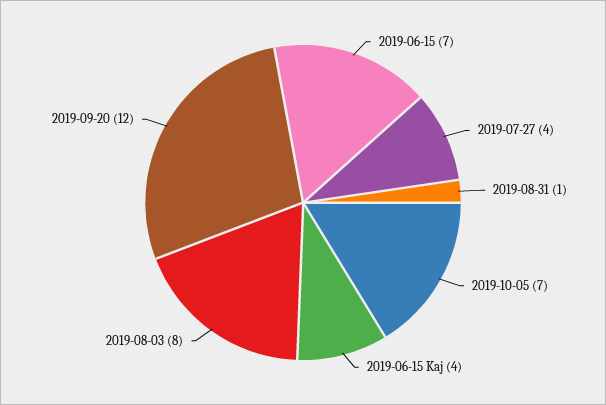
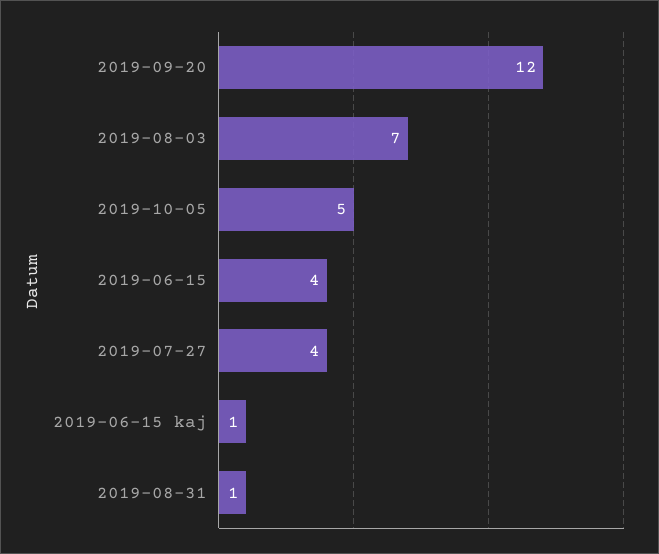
  {
-   "2019-06-15": 7,
+   "2019-06-15": 4,
    "2019-07-27": 4,
    "2019-08-31": 1,
-   "2019-10-05": 7,
+   "2019-10-05": 5,
-   "2019-06-15 Kaj": 4,
+   "2019-06-15 Kaj": 1,
-   "2019-08-03": 8,
+   "2019-08-03": 7,
    "2019-09-20": 12
  }

